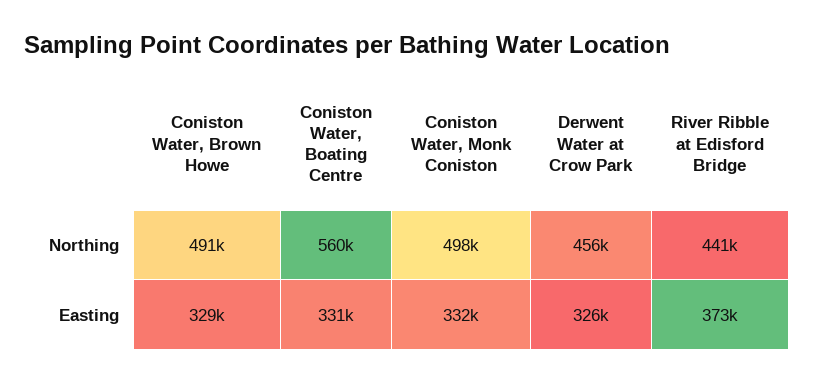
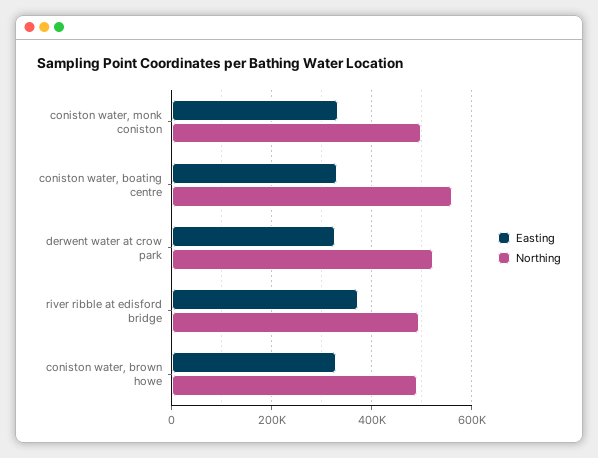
  {
    "Northing": {
      "Coniston Water, Brown Howe": 491000,
      "Coniston Water, Boating Centre": 560000,
      "Coniston Water, Monk Coniston": 498000,
-     "Derwent Water at Crow Park": 456000,
+     "Derwent Water at Crow Park": 520000,
-     "River Ribble at Edisford Bridge": 441000
+     "River Ribble at Edisford Bridge": 500000
    },
    "Easting": {
      "Coniston Water, Brown Howe": 329000,
      "Coniston Water, Boating Centre": 331000,
      "Coniston Water, Monk Coniston": 332000,
      "Derwent Water at Crow Park": 326000,
      "River Ribble at Edisford Bridge": 373000
    }
  }

